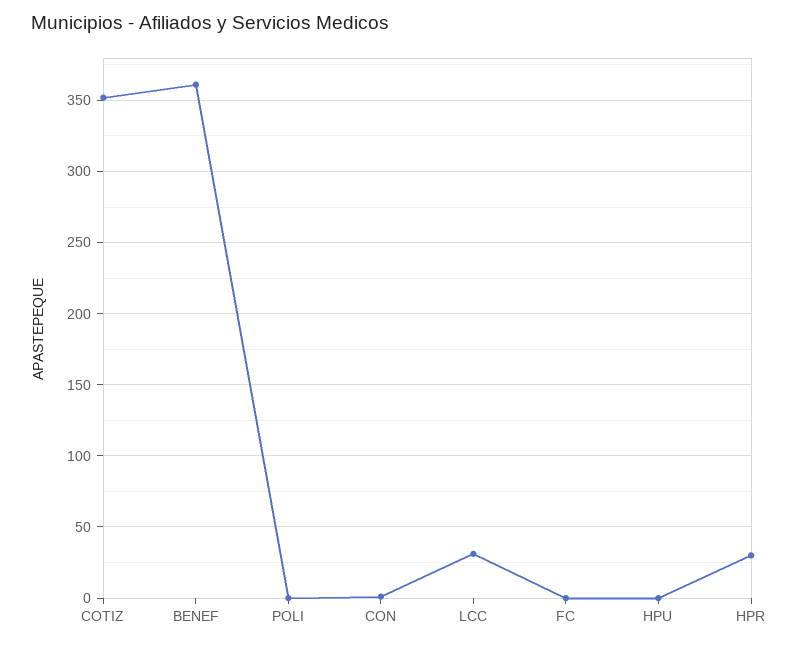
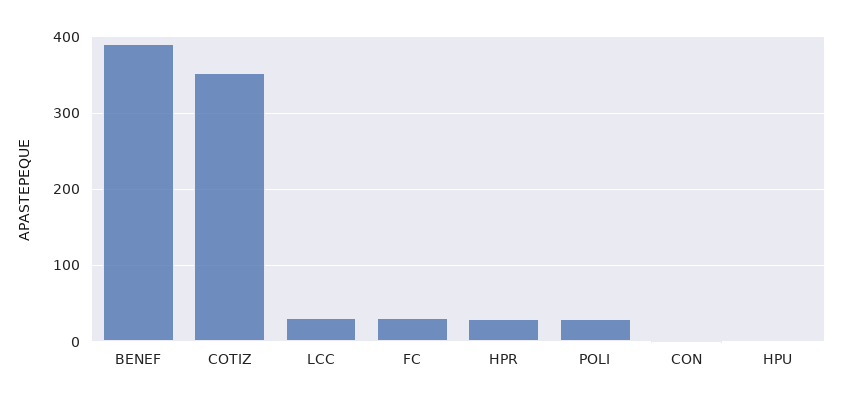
  {
    "COTIZ": 350,
-   "BENEF": 360,
+   "BENEF": 390,
-   "POLI": 0,
+   "POLI": 30,
    "CON": 0,
    "LCC": 30,
-   "FC": 0,
+   "FC": 30,
    "HPU": 0,
    "HPR": 30
  }

